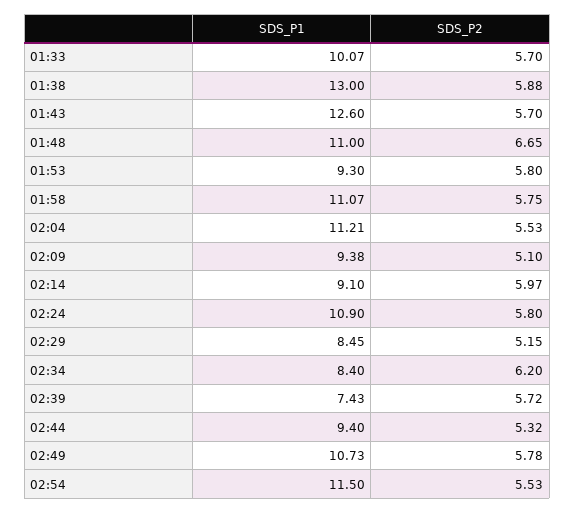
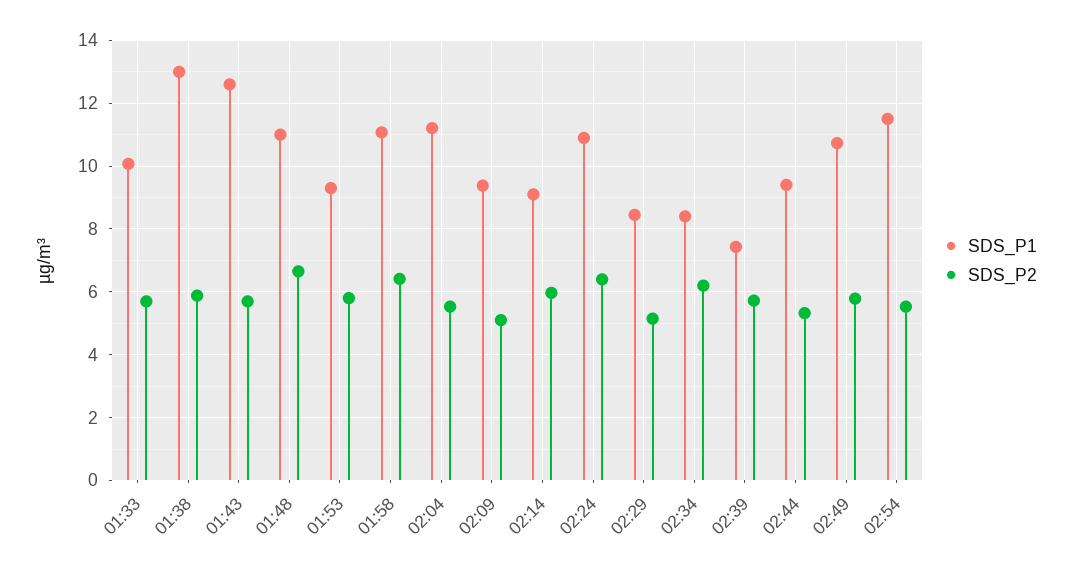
  {
    "SDS_P1": {
      "01:33": 10.07,
      "01:38": 13,
      "01:43": 12.6,
      "01:48": 11,
      "01:53": 9.3,
      "01:58": 11.07,
      "02:04": 11.21,
      "02:09": 9.38,
      "02:14": 9.1,
      "02:24": 10.9,
      "02:29": 8.45,
      "02:34": 8.4,
      "02:39": 7.43,
      "02:44": 9.4,
      "02:49": 10.73,
      "02:54": 11.5
    },
    "SDS_P2": {
      "01:33": 5.7,
      "01:38": 5.88,
      "01:43": 5.7,
      "01:48": 6.65,
      "01:53": 5.8,
-     "01:58": 5.75,
+     "01:58": 6.4,
      "02:04": 5.53,
      "02:09": 5.1,
      "02:14": 5.97,
-     "02:24": 5.8,
+     "02:24": 6.4,
      "02:29": 5.15,
      "02:34": 6.2,
      "02:39": 5.72,
      "02:44": 5.32,
      "02:49": 5.78,
      "02:54": 5.53
    }
  }

